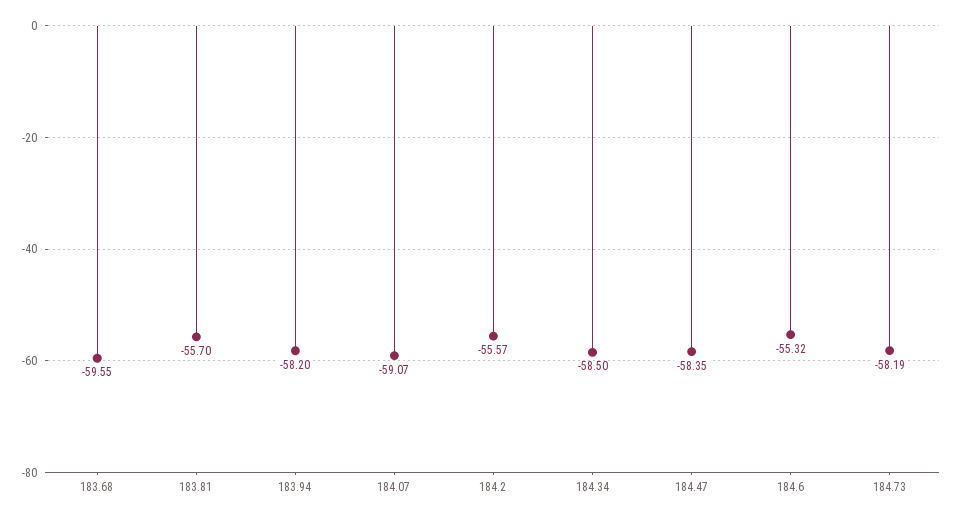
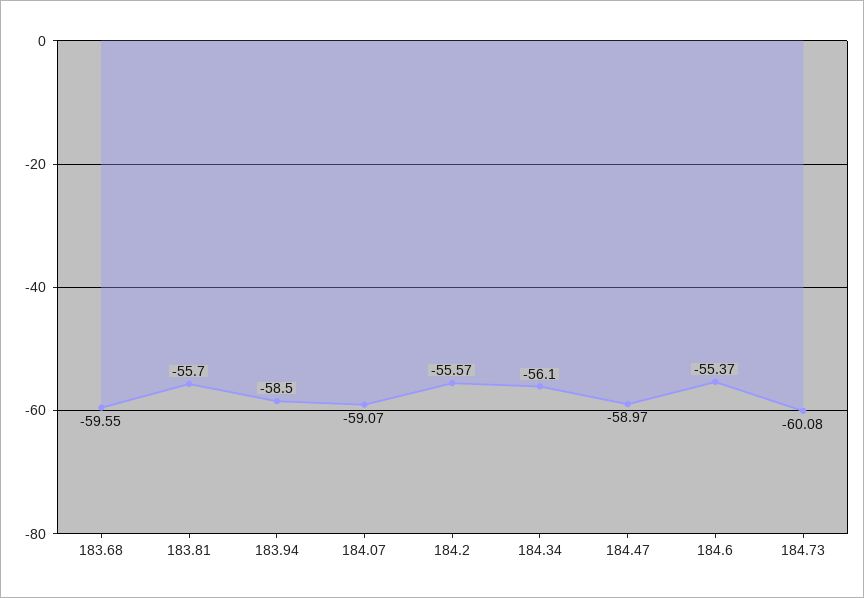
  {
    "183.68": -59.55,
    "183.81": -55.7,
-   "183.94": -58.2,
+   "183.94": -58.5,
    "184.07": -59.07,
    "184.2": -55.57,
-   "184.34": -58.5,
+   "184.34": -56.1,
-   "184.47": -58.35,
+   "184.47": -58.97,
-   "184.6": -55.32,
+   "184.6": -55.37,
-   "184.73": -58.19
+   "184.73": -60.08
  }

